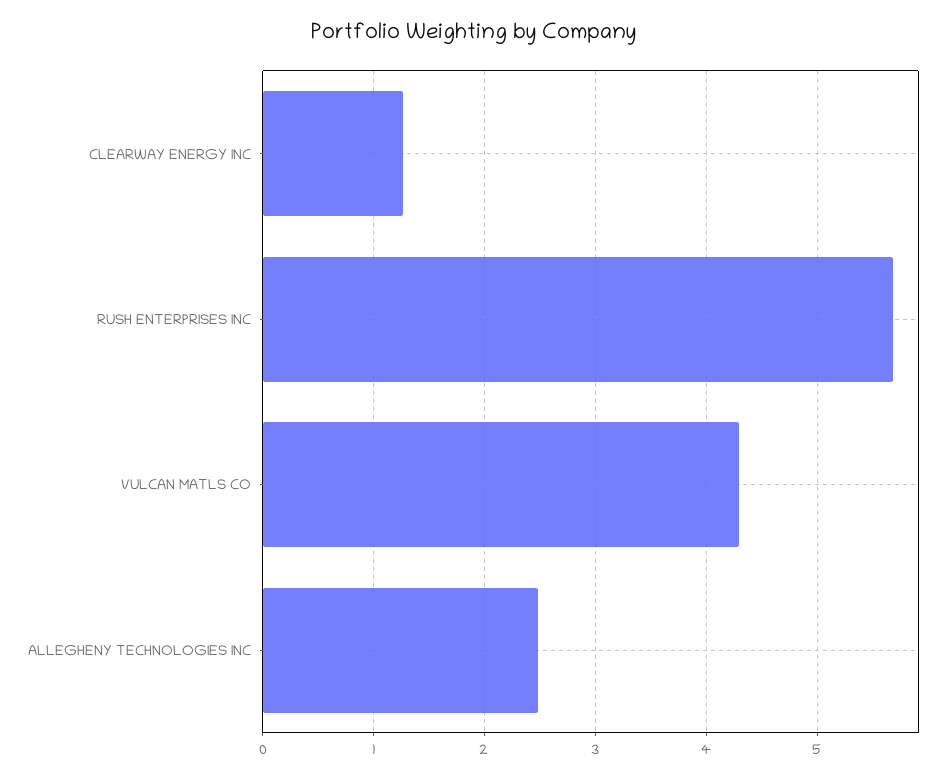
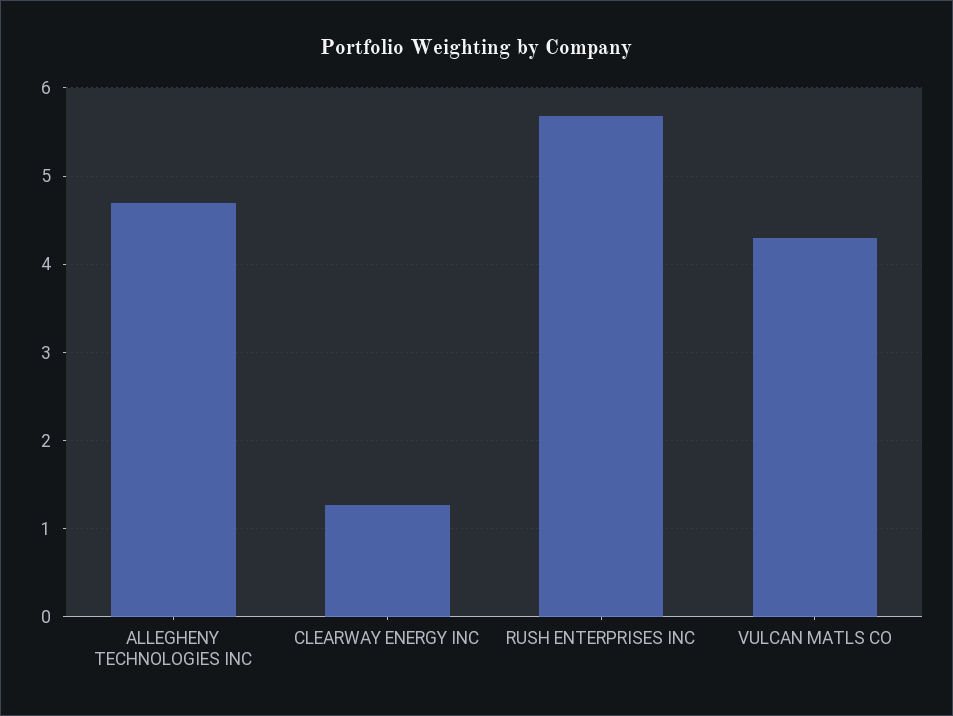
  {
    "CLEARWAY ENERGY INC": 1.3,
    "RUSH ENTERPRISES INC": 5.7,
    "VULCAN MATLS CO": 4.3,
-   "ALLEGHENY TECHNOLOGIES INC": 2.5
+   "ALLEGHENY TECHNOLOGIES INC": 4.7
  }

